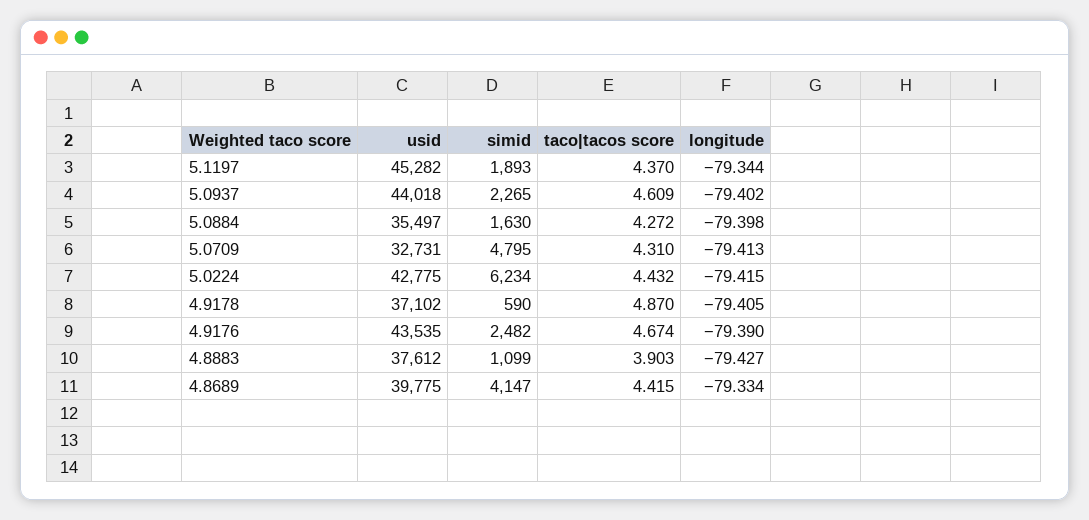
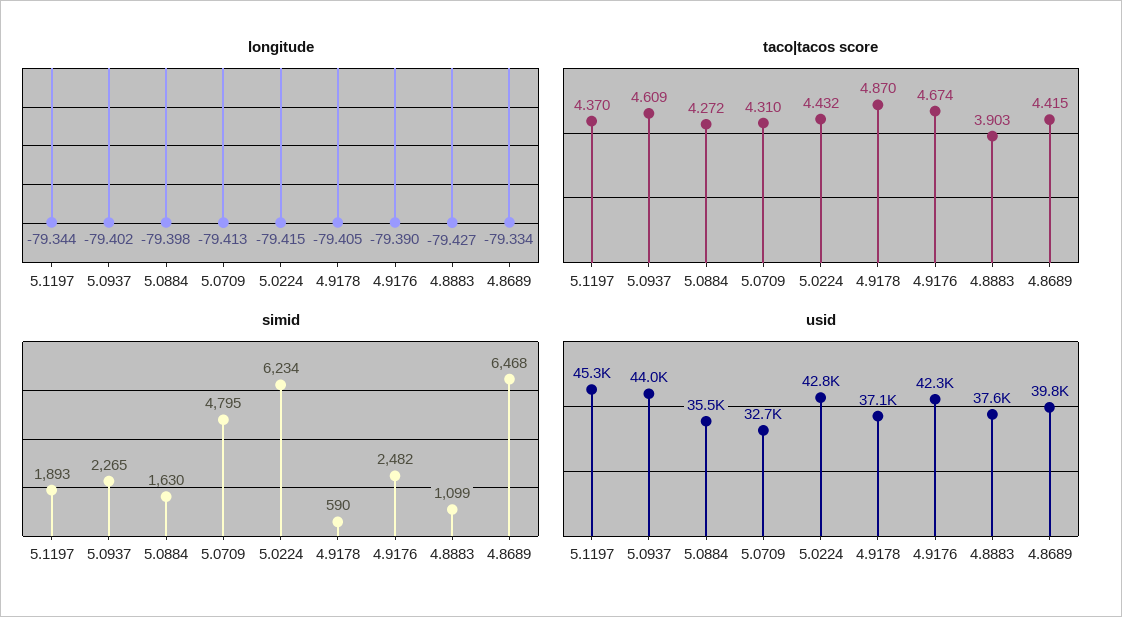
  {
    "usid": {
      "5.1197": 45282,
      "5.0937": 44018,
      "5.0884": 35497,
      "5.0709": 32731,
      "5.0224": 42775,
      "4.9178": 37102,
-     "4.9176": 43535,
+     "4.9176": 42300,
      "4.8883": 37612,
      "4.8689": 39775
    },
    "simid": {
      "5.1197": 1893,
      "5.0937": 2265,
      "5.0884": 1630,
      "5.0709": 4795,
      "5.0224": 6234,
      "4.9178": 590,
      "4.9176": 2482,
      "4.8883": 1099,
-     "4.8689": 4147
+     "4.8689": 6468
    },
    "taco|tacos score": {
      "5.1197": 4.37,
      "5.0937": 4.609,
      "5.0884": 4.272,
      "5.0709": 4.31,
      "5.0224": 4.432,
      "4.9178": 4.87,
      "4.9176": 4.674,
      "4.8883": 3.903,
      "4.8689": 4.415
    },
    "longitude": {
      "5.1197": -79.344,
      "5.0937": -79.402,
      "5.0884": -79.398,
      "5.0709": -79.413,
      "5.0224": -79.415,
      "4.9178": -79.405,
      "4.9176": -79.39,
      "4.8883": -79.427,
      "4.8689": -79.334
    }
  }

